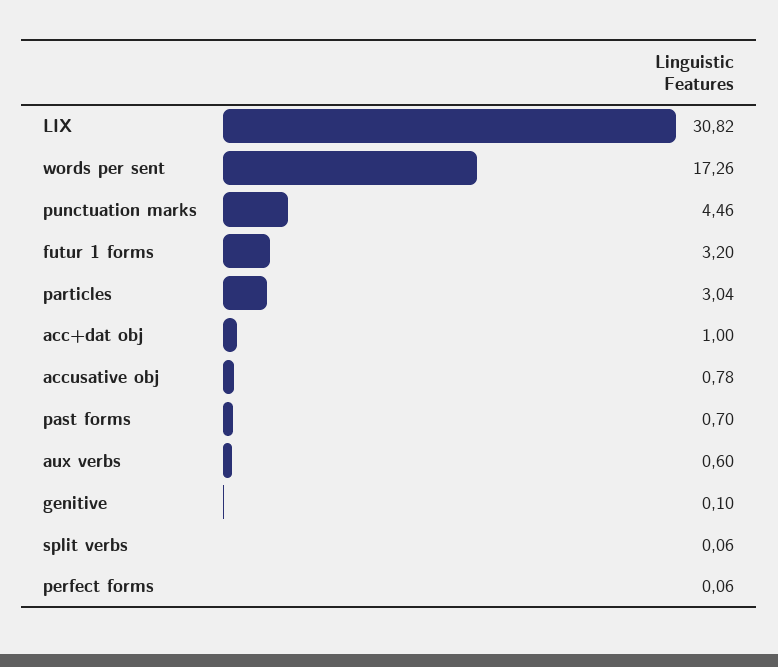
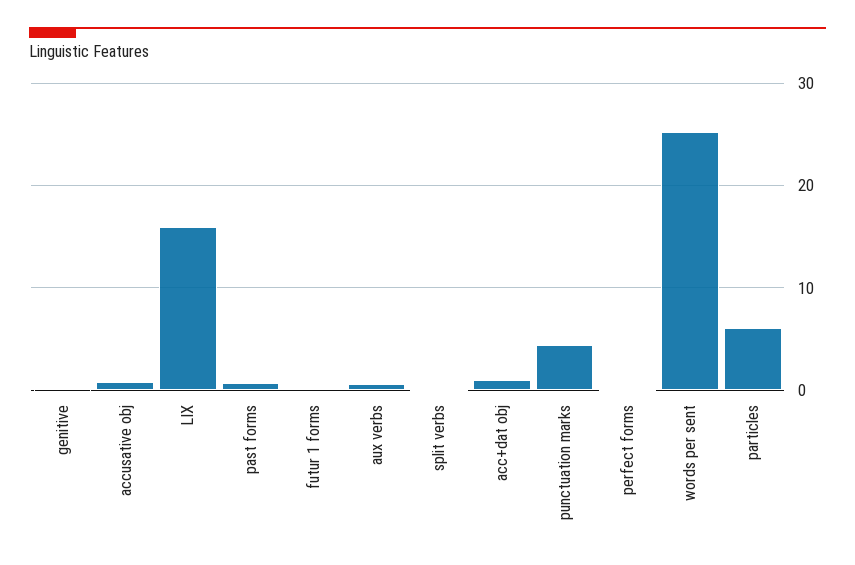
  {
-   "LIX": 30.82,
+   "LIX": 16,
-   "words per sent": 17.26,
+   "words per sent": 25,
    "punctuation marks": 4.46,
-   "futur 1 forms": 3.2,
+   "futur 1 forms": 0,
-   "particles": 3.04,
+   "particles": 6,
    "acc+dat obj": 1,
    "accusative obj": 0.78,
    "past forms": 0.7,
    "aux verbs": 0.6,
    "genitive": 0.1,
    "split verbs": 0.06,
    "perfect forms": 0.06
  }

